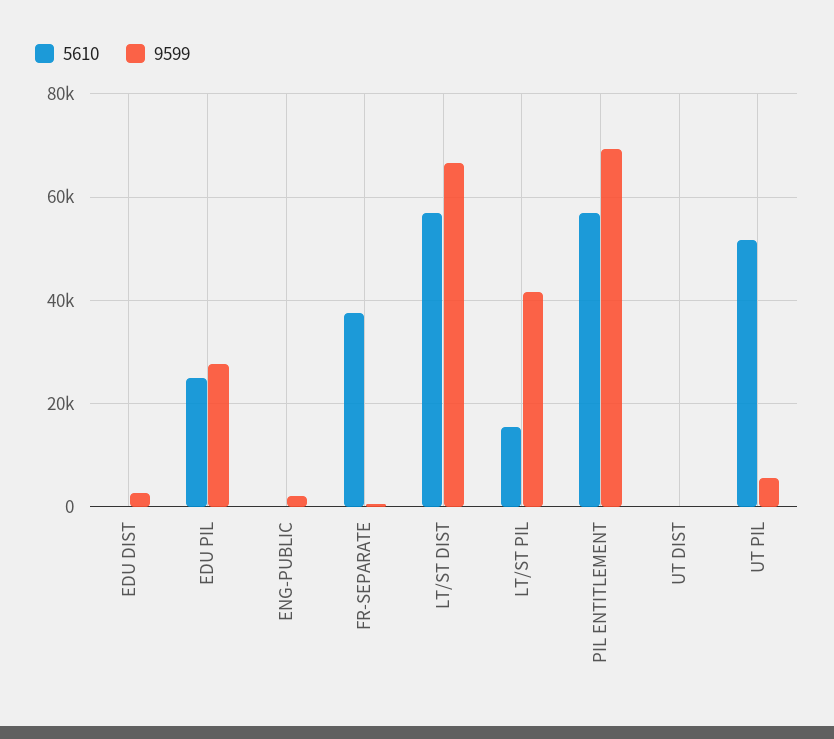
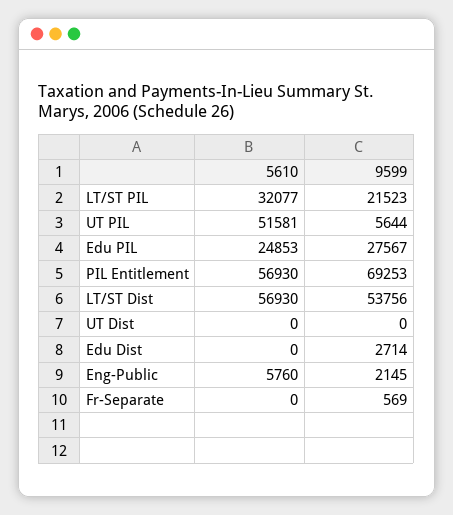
  {
    "5610": {
      "EDU DIST": 0,
      "EDU PIL": 24853,
-     "ENG-PUBLIC": 0,
+     "ENG-PUBLIC": 5760,
-     "FR-SEPARATE": 38000,
+     "FR-SEPARATE": 0,
      "LT/ST DIST": 56930,
-     "LT/ST PIL": 16000,
+     "LT/ST PIL": 32077,
      "PIL ENTITLEMENT": 56930,
      "UT DIST": 0,
      "UT PIL": 51581
    },
    "9599": {
      "EDU DIST": 2714,
      "EDU PIL": 27567,
      "ENG-PUBLIC": 2145,
      "FR-SEPARATE": 569,
-     "LT/ST DIST": 66000,
+     "LT/ST DIST": 53756,
-     "LT/ST PIL": 42000,
+     "LT/ST PIL": 21523,
      "PIL ENTITLEMENT": 69253,
      "UT DIST": 0,
      "UT PIL": 5644
    }
  }

